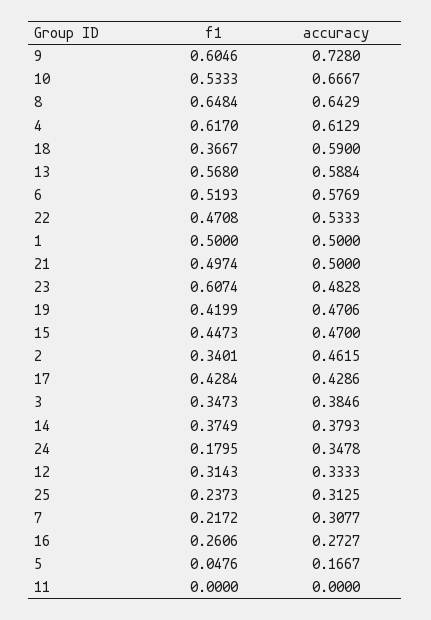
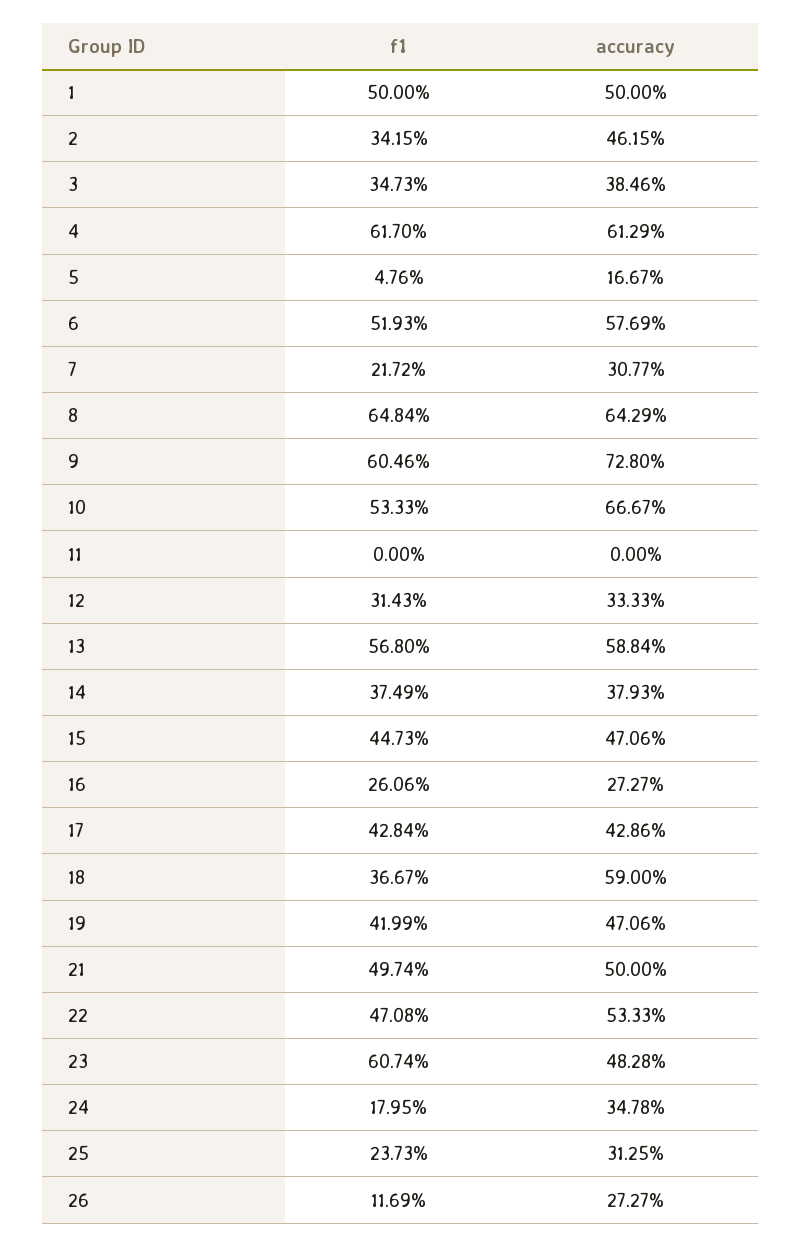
  {
    "f1": {
      "9": 0.6046,
      "10": 0.5333,
      "8": 0.6484,
      "4": 0.617,
      "18": 0.3667,
      "13": 0.568,
      "6": 0.5193,
      "22": 0.4708,
      "1": 0.5,
      "21": 0.4974,
      "23": 0.6074,
      "19": 0.4199,
      "15": 0.4473,
-     "2": 0.3401,
+     "2": 0.3415,
      "17": 0.4284,
      "3": 0.3473,
      "14": 0.3749,
      "24": 0.1795,
      "12": 0.3143,
      "25": 0.2373,
      "7": 0.2172,
      "16": 0.2606,
      "5": 0.0476,
-     "11": 0
+     "11": 0,
+     "26": 0.1169
    },
    "accuracy": {
      "9": 0.728,
      "10": 0.6667,
      "8": 0.6429,
      "4": 0.6129,
      "18": 0.59,
      "13": 0.5884,
      "6": 0.5769,
      "22": 0.5333,
      "1": 0.5,
      "21": 0.5,
      "23": 0.4828,
      "19": 0.4706,
-     "15": 0.47,
+     "15": 0.4706,
      "2": 0.4615,
      "17": 0.4286,
      "3": 0.3846,
      "14": 0.3793,
      "24": 0.3478,
      "12": 0.3333,
      "25": 0.3125,
      "7": 0.3077,
      "16": 0.2727,
      "5": 0.1667,
-     "11": 0
+     "11": 0,
+     "26": 0.2727
    }
  }

